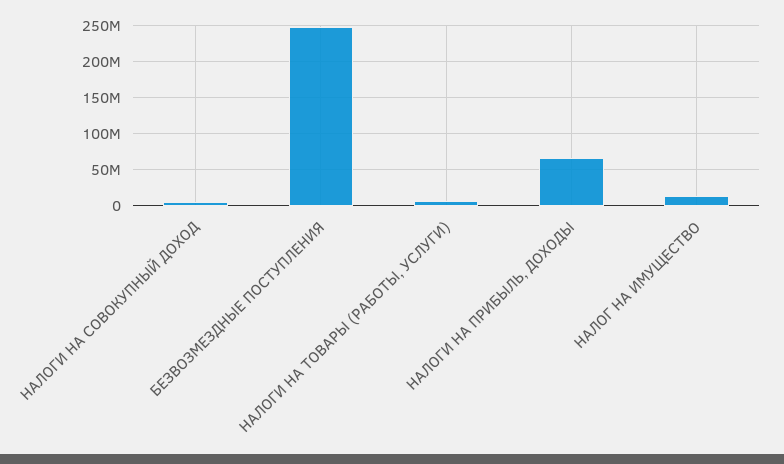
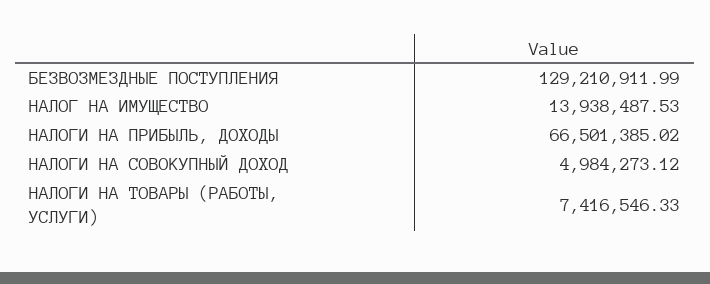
  {
    "НАЛОГИ НА СОВОКУПНЫЙ ДОХОД": 4984273.12,
-   "БЕЗВОЗМЕЗДНЫЕ ПОСТУПЛЕНИЯ": 250000000,
+   "БЕЗВОЗМЕЗДНЫЕ ПОСТУПЛЕНИЯ": 129210911.99,
    "НАЛОГИ НА ТОВАРЫ (РАБОТЫ, УСЛУГИ)": 7416546.33,
    "НАЛОГИ НА ПРИБЫЛЬ, ДОХОДЫ": 66501385.02,
    "НАЛОГ НА ИМУЩЕСТВО": 13938487.53
  }

